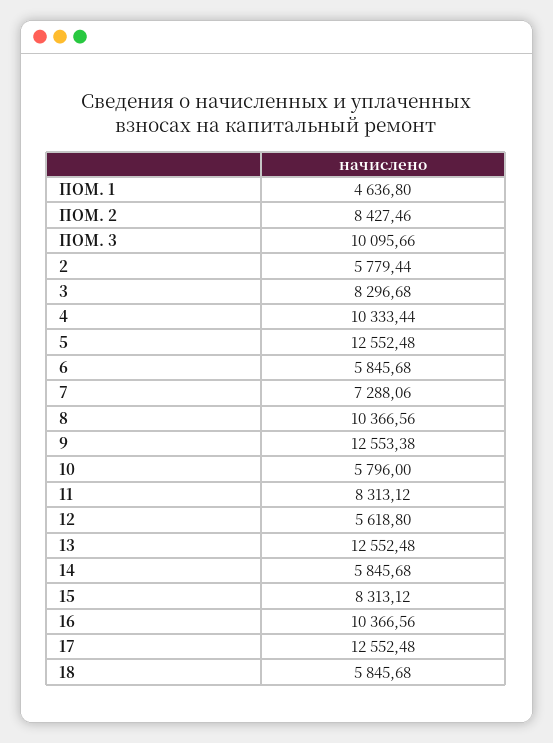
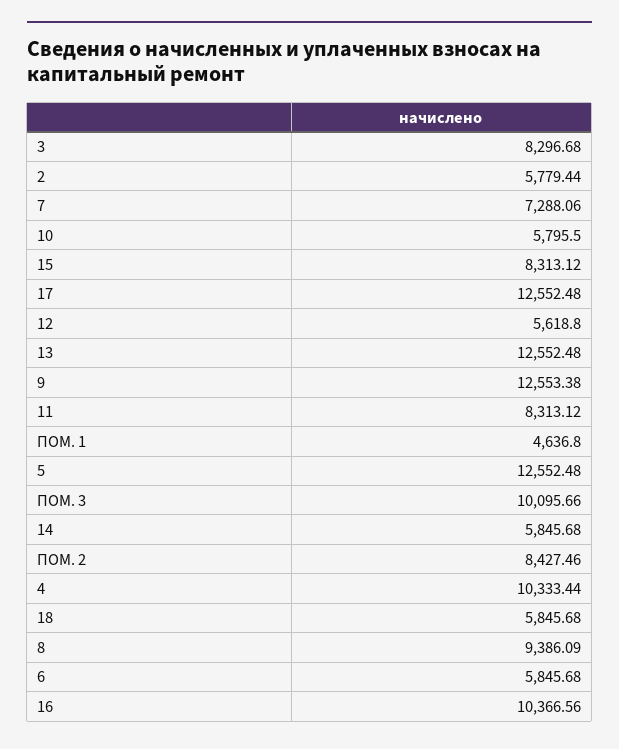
  {
    "ПОМ. 1": 4636.8,
    "ПОМ. 2": 8427.46,
    "ПОМ. 3": 10095.66,
    "2": 5779.44,
    "3": 8296.68,
    "4": 10333.44,
    "5": 12552.48,
    "6": 5845.68,
    "7": 7288.06,
-   "8": 10366.56,
+   "8": 9386.09,
    "9": 12553.38,
-   "10": 5796,
+   "10": 5795.5,
    "11": 8313.12,
    "12": 5618.8,
    "13": 12552.48,
    "14": 5845.68,
    "15": 8313.12,
    "16": 10366.56,
    "17": 12552.48,
    "18": 5845.68
  }

